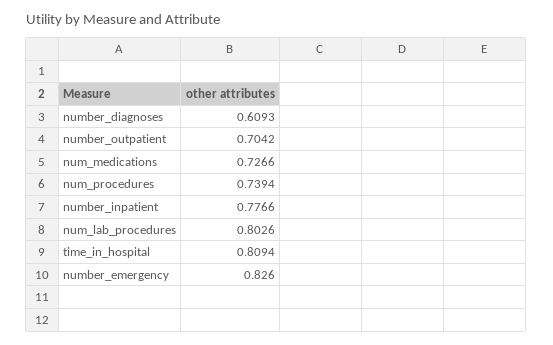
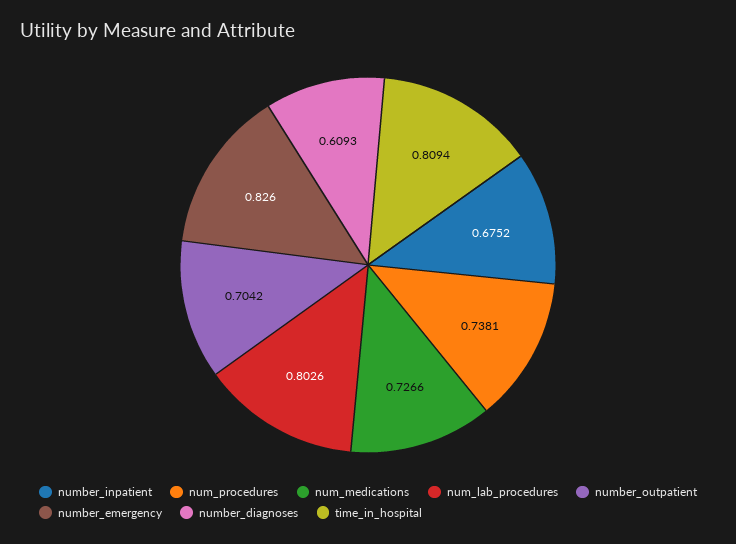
  {
    "number_diagnoses": 0.6093,
    "number_outpatient": 0.7042,
    "num_medications": 0.7266,
-   "num_procedures": 0.7394,
+   "num_procedures": 0.7381,
-   "number_inpatient": 0.7766,
+   "number_inpatient": 0.6752,
    "num_lab_procedures": 0.8026,
    "time_in_hospital": 0.8094,
    "number_emergency": 0.826
  }

